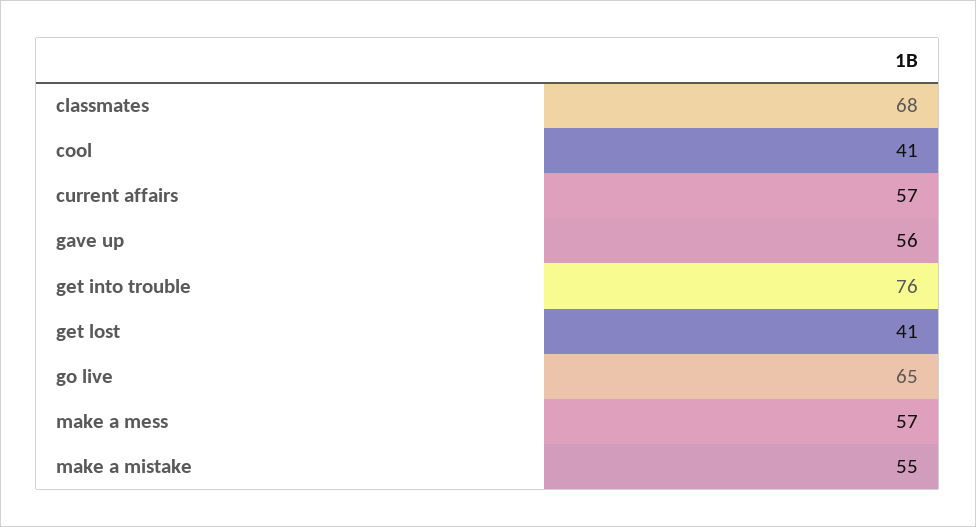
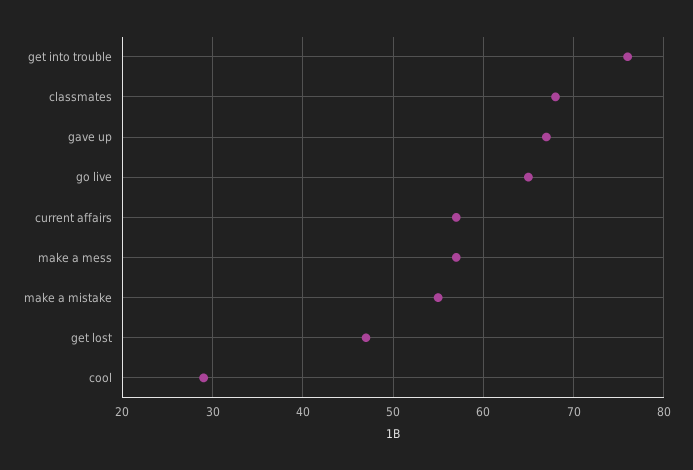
  {
    "classmates": 68,
-   "cool": 41,
+   "cool": 29,
    "current affairs": 57,
-   "gave up": 56,
+   "gave up": 67,
    "get into trouble": 76,
-   "get lost": 41,
+   "get lost": 47,
    "go live": 65,
    "make a mess": 57,
    "make a mistake": 55
  }

